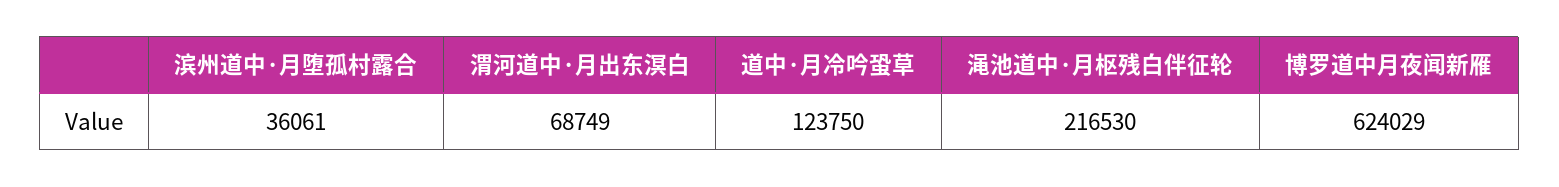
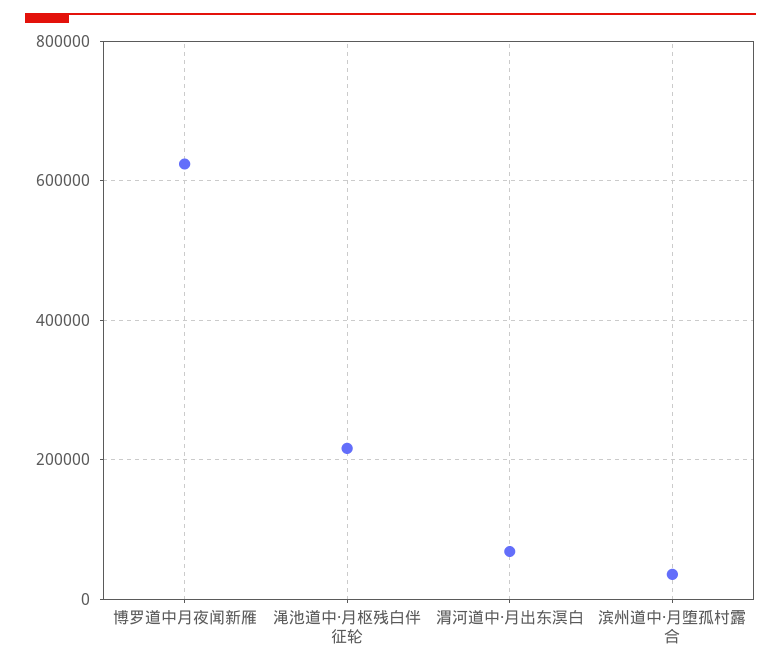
  {
    "滨州道中·月堕孤村露合": 36061,
    "渭河道中·月出东溟白": 68749,
-   "道中·月冷吟蛩草": 123750,
    "渑池道中·月枢残白伴征轮": 216530,
    "博罗道中月夜闻新雁": 624029
  }

